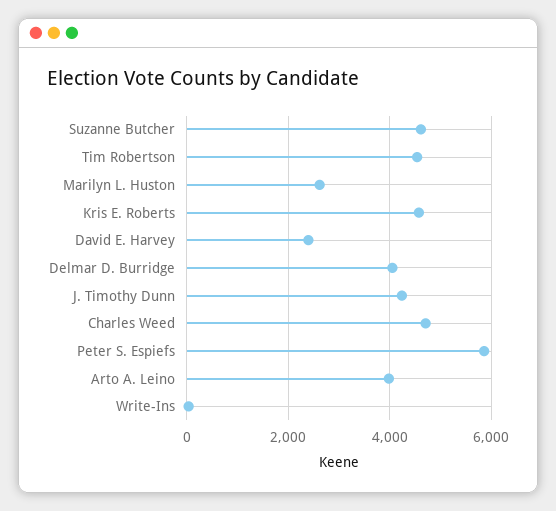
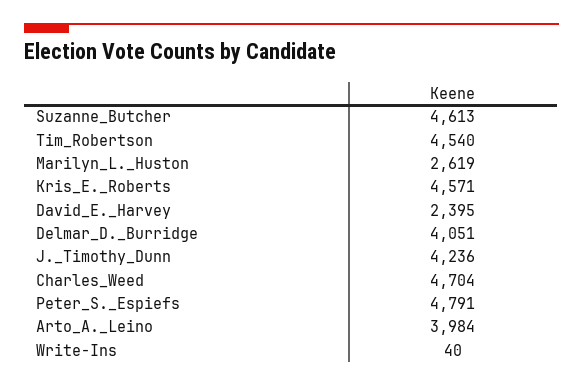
  {
    "Suzanne Butcher": 4613,
    "Tim Robertson": 4540,
    "Marilyn L. Huston": 2619,
    "Kris E. Roberts": 4571,
    "David E. Harvey": 2395,
    "Delmar D. Burridge": 4051,
    "J. Timothy Dunn": 4236,
    "Charles Weed": 4704,
-   "Peter S. Espiefs": 5800,
+   "Peter S. Espiefs": 4791,
    "Arto A. Leino": 3984,
    "Write-Ins": 40
  }

